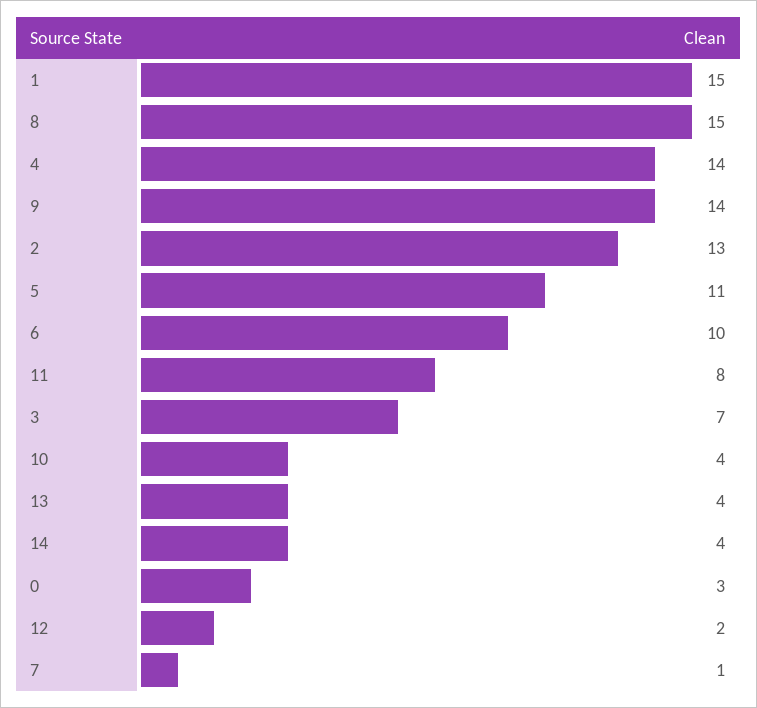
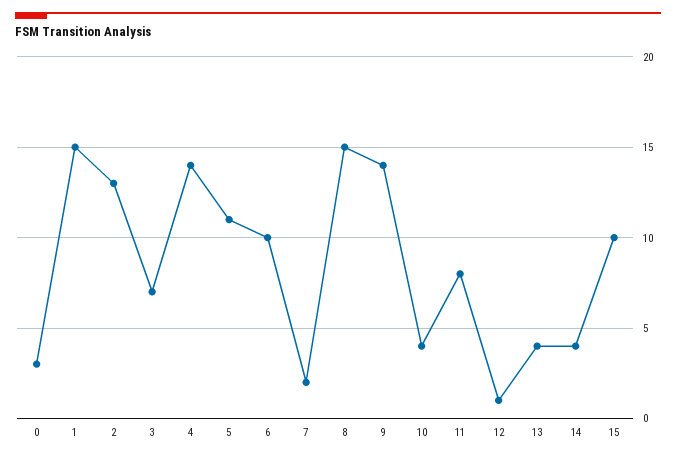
  {
    "1": 15,
    "8": 15,
    "4": 14,
    "9": 14,
    "2": 13,
    "5": 11,
    "6": 10,
    "11": 8,
    "3": 7,
    "10": 4,
    "13": 4,
    "14": 4,
    "0": 3,
-   "12": 2,
+   "12": 1,
-   "7": 1
+   "7": 2,
+   "15": 10
  }

